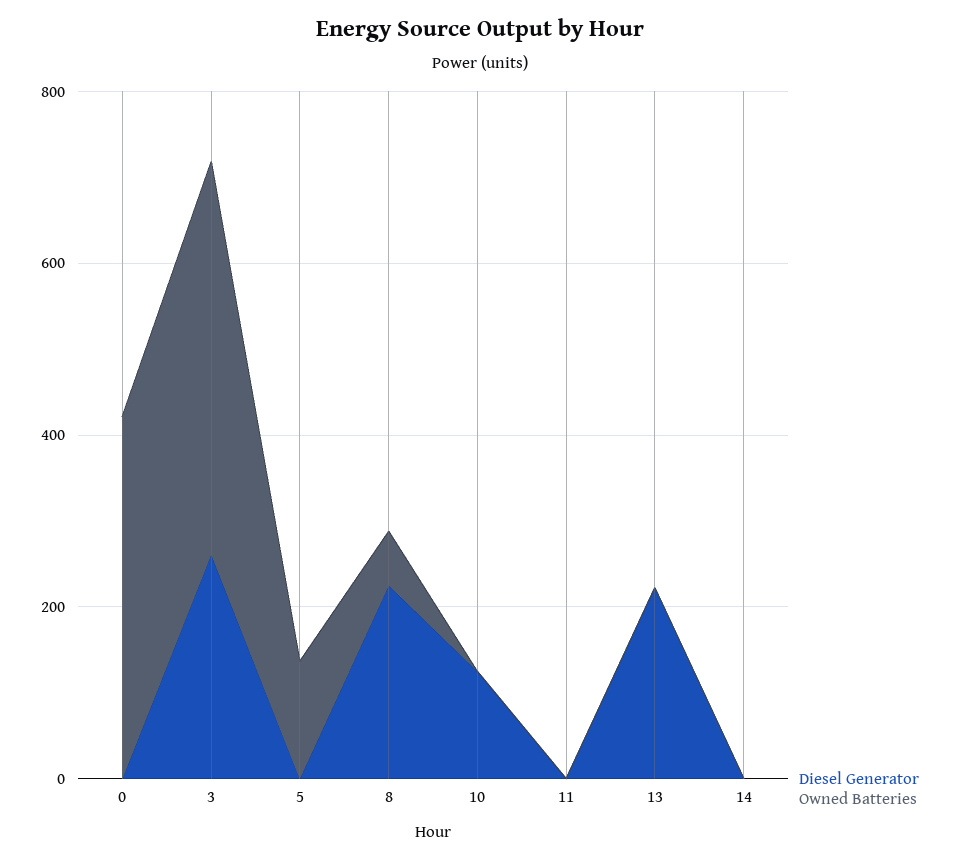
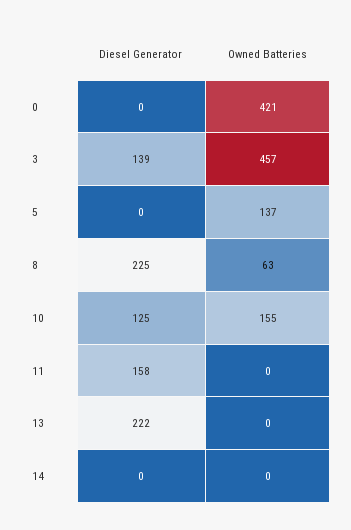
  {
    "Diesel Generator": {
      "0": 0,
-     "3": 250,
+     "3": 139,
      "5": 0,
      "8": 225,
      "10": 125,
-     "11": 0,
+     "11": 158,
      "13": 222,
      "14": 0
    },
    "Owned Batteries": {
      "0": 421,
      "3": 457,
      "5": 137,
      "8": 63,
-     "10": 0,
+     "10": 155,
      "11": 0,
      "13": 0,
      "14": 0
    }
  }

